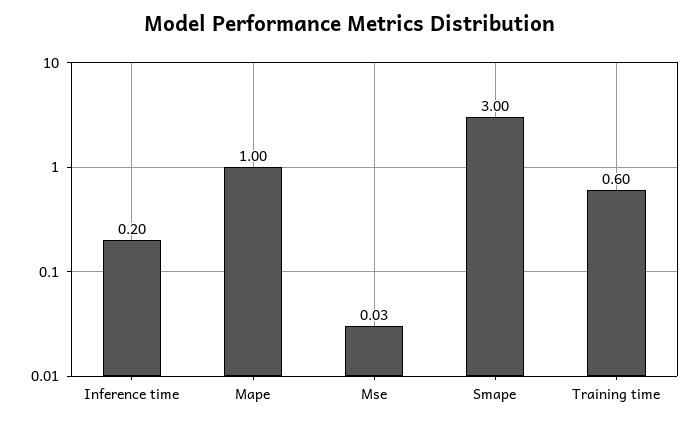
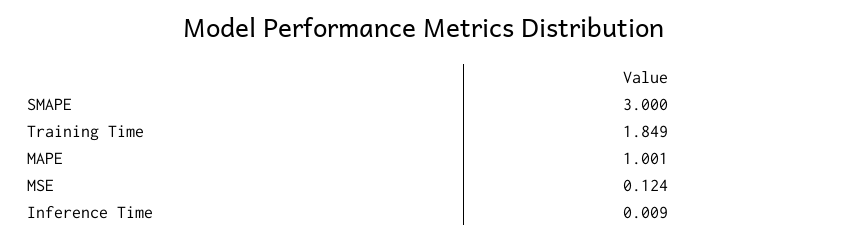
  {
-   "Inference time": 0.2,
+   "Inference time": 0.009,
    "Mape": 1.001,
-   "Mse": 0.03,
+   "Mse": 0.124,
    "Smape": 3,
-   "Training time": 0.6
+   "Training time": 1.849
  }

